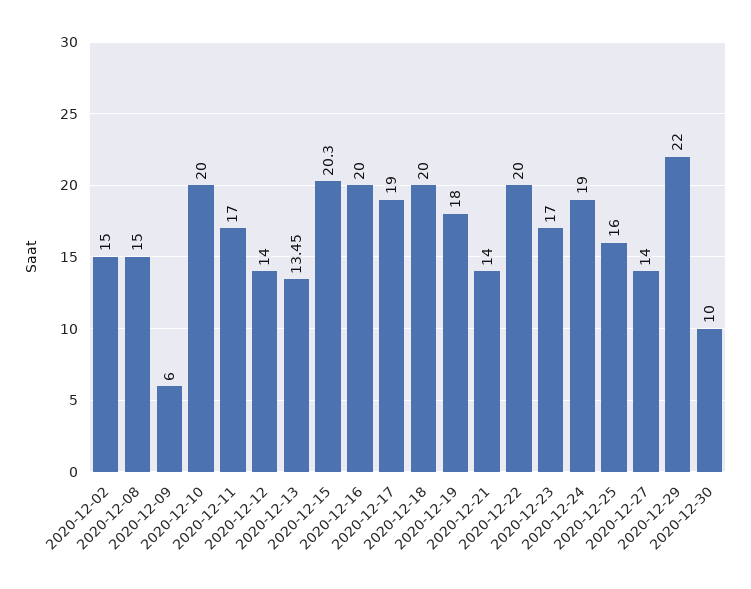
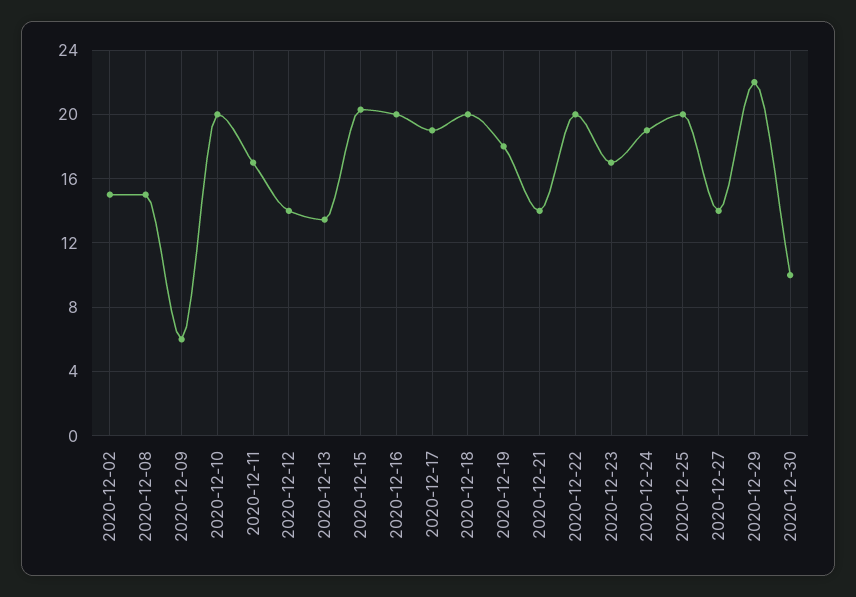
  {
    "2020-12-02": 15,
    "2020-12-08": 15,
    "2020-12-09": 6,
    "2020-12-10": 20,
    "2020-12-11": 17,
    "2020-12-12": 14,
    "2020-12-13": 13.45,
    "2020-12-15": 20.3,
    "2020-12-16": 20,
    "2020-12-17": 19,
    "2020-12-18": 20,
    "2020-12-19": 18,
    "2020-12-21": 14,
    "2020-12-22": 20,
    "2020-12-23": 17,
    "2020-12-24": 19,
-   "2020-12-25": 16,
+   "2020-12-25": 20,
    "2020-12-27": 14,
    "2020-12-29": 22,
    "2020-12-30": 10
  }

